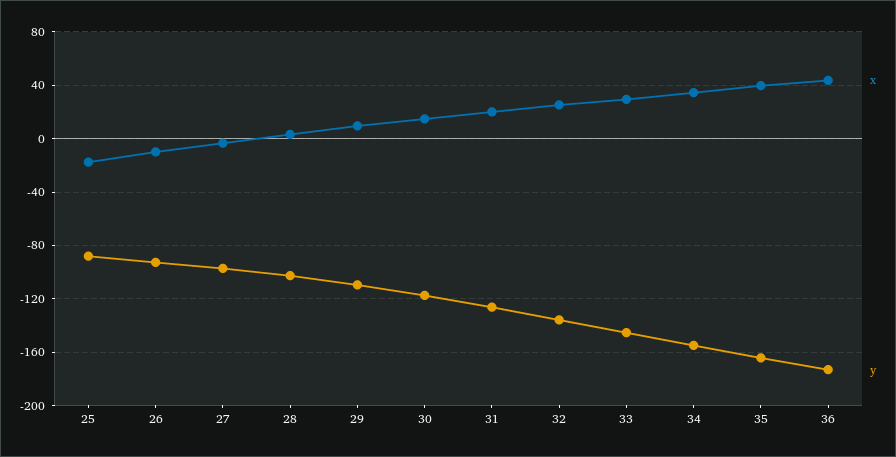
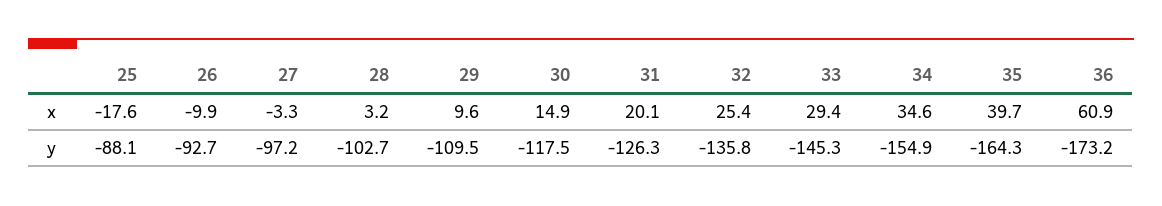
  {
    "x": {
      "25": -17.6,
      "26": -9.9,
      "27": -3.3,
      "28": 3.2,
      "29": 9.6,
      "30": 14.9,
      "31": 20.1,
      "32": 25.4,
      "33": 29.4,
      "34": 34.6,
      "35": 39.7,
-     "36": 45
+     "36": 60.9
    },
    "y": {
      "25": -88.1,
      "26": -92.7,
      "27": -97.2,
      "28": -102.7,
      "29": -109.5,
      "30": -117.5,
      "31": -126.3,
      "32": -135.8,
      "33": -145.3,
      "34": -154.9,
      "35": -164.3,
      "36": -173.2
    }
  }

